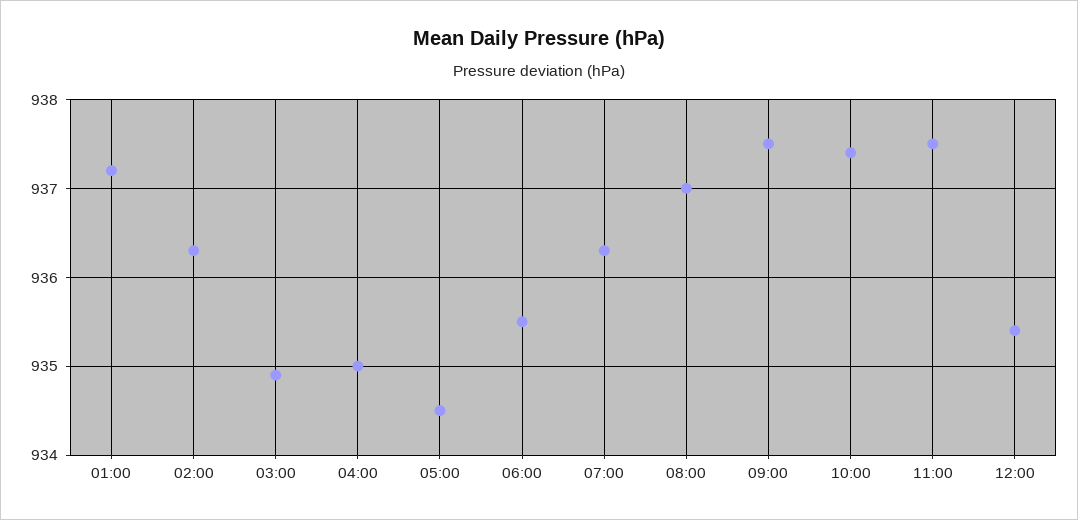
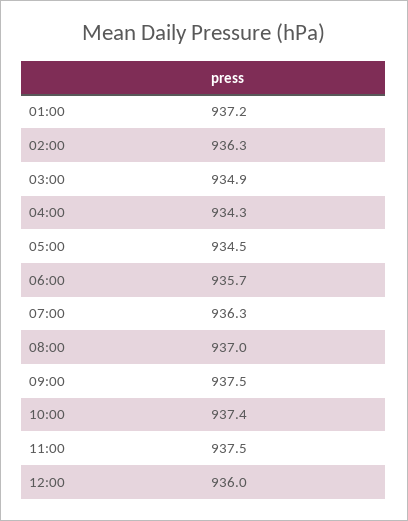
  {
    "01:00": 937.2,
    "02:00": 936.3,
    "03:00": 934.9,
-   "04:00": 935,
+   "04:00": 934.3,
    "05:00": 934.5,
-   "06:00": 935.5,
+   "06:00": 935.7,
    "07:00": 936.3,
    "08:00": 937,
    "09:00": 937.5,
    "10:00": 937.4,
    "11:00": 937.5,
-   "12:00": 935.4
+   "12:00": 936
  }

